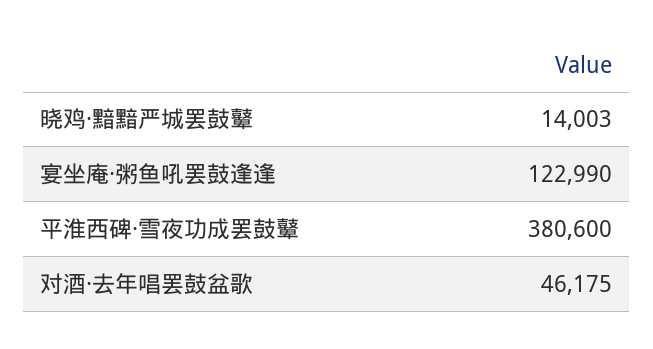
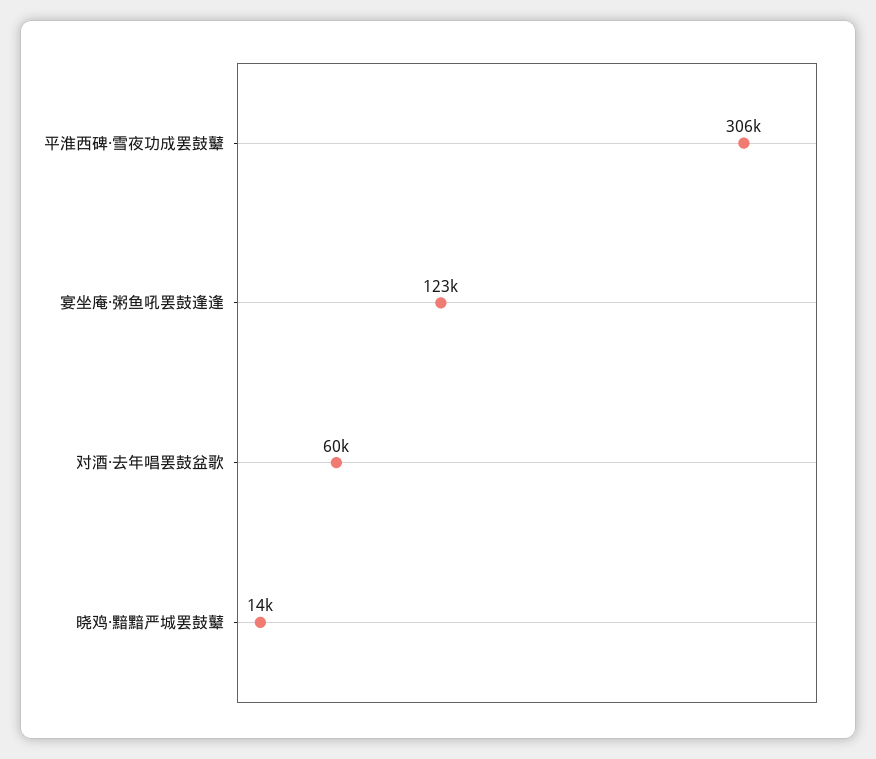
  {
    "晓鸡·黯黯严城罢鼓鼙": 14003,
    "宴坐庵·粥鱼吼罢鼓逢逢": 122990,
-   "平淮西碑·雪夜功成罢鼓鼙": 380600,
+   "平淮西碑·雪夜功成罢鼓鼙": 306000,
-   "对酒·去年唱罢鼓盆歌": 46175
+   "对酒·去年唱罢鼓盆歌": 60000
  }

